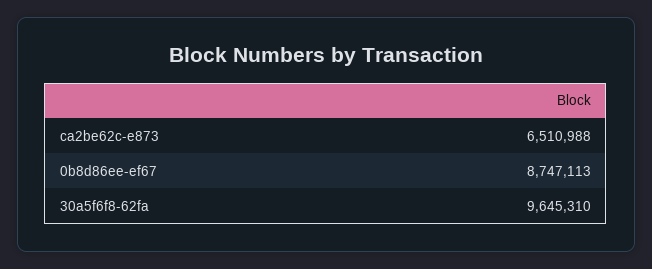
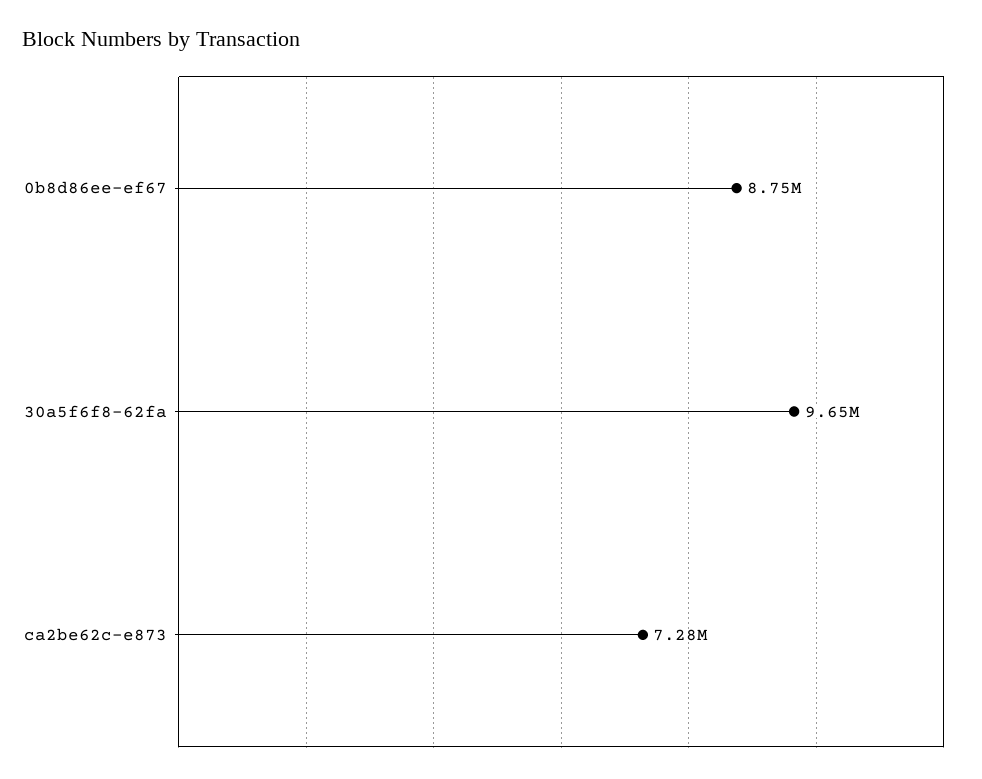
  {
-   "ca2be62c-e873": 6510988,
+   "ca2be62c-e873": 7280000,
    "0b8d86ee-ef67": 8747113,
    "30a5f6f8-62fa": 9645310
  }

